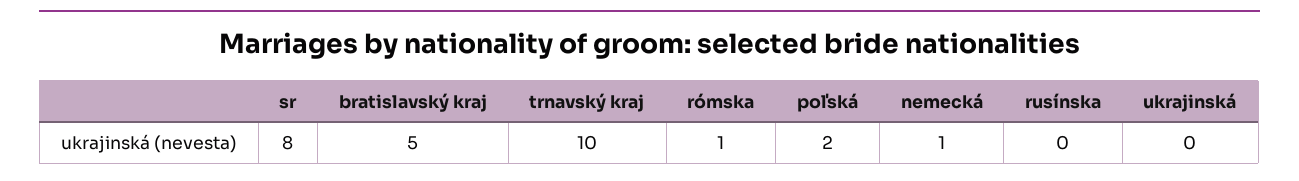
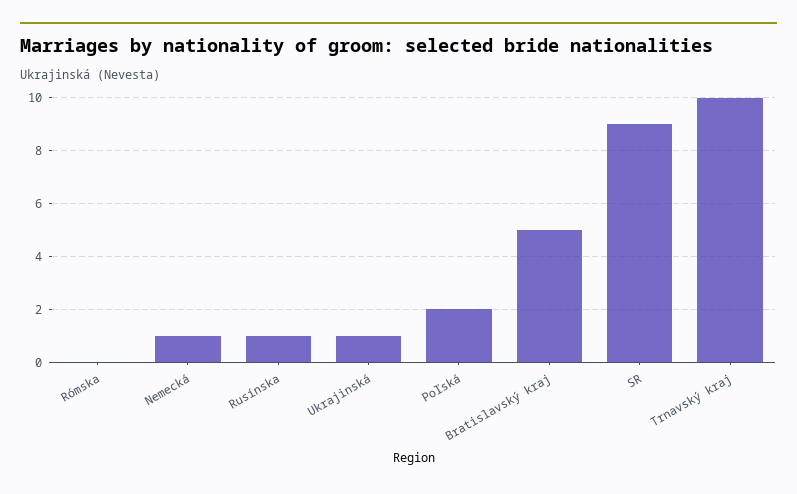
  {
-   "sr": 8,
+   "sr": 9,
    "bratislavský kraj": 5,
    "trnavský kraj": 10,
-   "rómska": 1,
+   "rómska": 0,
    "poľská": 2,
    "nemecká": 1,
-   "rusínska": 0,
+   "rusínska": 1,
-   "ukrajinská": 0
+   "ukrajinská": 1
  }

